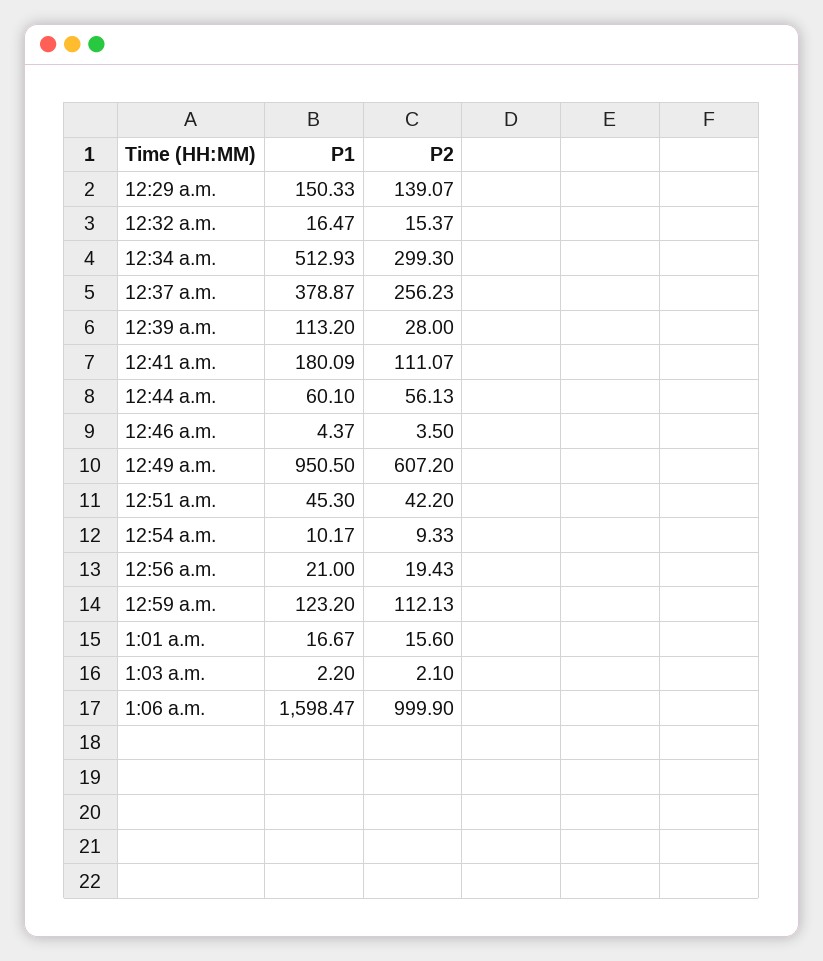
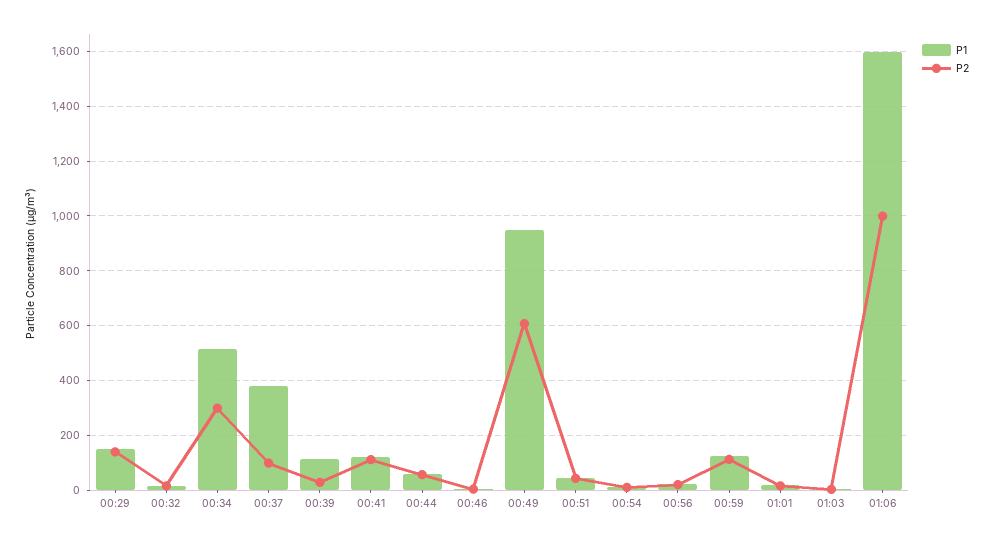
  {
    "P1": {
      "12:29 a.m.": 150.33,
      "12:32 a.m.": 16.47,
      "12:34 a.m.": 512.93,
      "12:37 a.m.": 378.87,
      "12:39 a.m.": 113.2,
-     "12:41 a.m.": 180.09,
+     "12:41 a.m.": 125,
      "12:44 a.m.": 60.1,
      "12:46 a.m.": 4.37,
      "12:49 a.m.": 950.5,
      "12:51 a.m.": 45.3,
      "12:54 a.m.": 10.17,
      "12:56 a.m.": 21,
      "12:59 a.m.": 123.2,
      "1:01 a.m.": 16.67,
      "1:03 a.m.": 2.2,
      "1:06 a.m.": 1598.47
    },
    "P2": {
      "12:29 a.m.": 139.07,
      "12:32 a.m.": 15.37,
      "12:34 a.m.": 299.3,
-     "12:37 a.m.": 256.23,
+     "12:37 a.m.": 100,
      "12:39 a.m.": 28,
      "12:41 a.m.": 111.07,
      "12:44 a.m.": 56.13,
      "12:46 a.m.": 3.5,
      "12:49 a.m.": 607.2,
      "12:51 a.m.": 42.2,
      "12:54 a.m.": 9.33,
      "12:56 a.m.": 19.43,
      "12:59 a.m.": 112.13,
      "1:01 a.m.": 15.6,
      "1:03 a.m.": 2.1,
      "1:06 a.m.": 999.9
    }
  }

